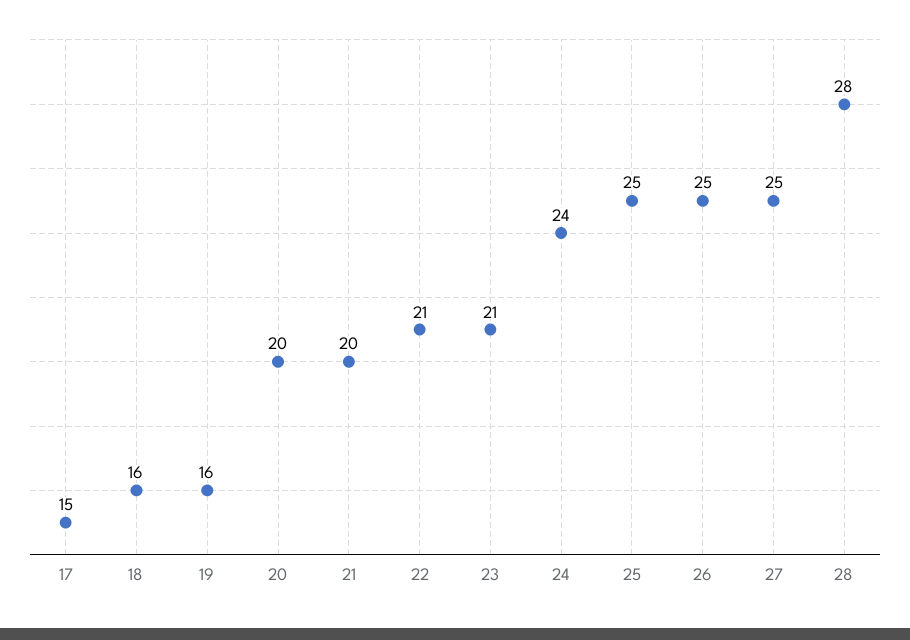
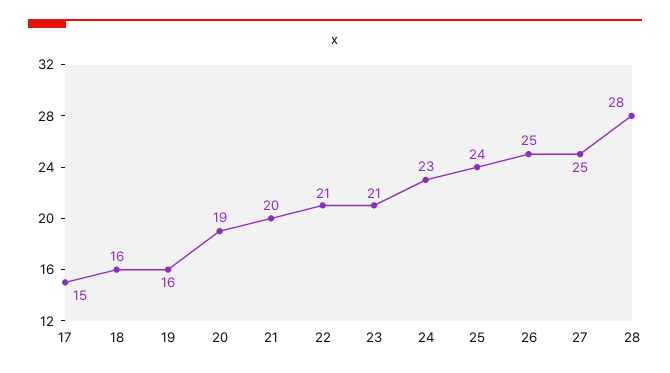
  {
    "17": 15,
    "18": 16,
    "19": 16,
-   "20": 20,
+   "20": 19,
    "21": 20,
    "22": 21,
    "23": 21,
-   "24": 24,
+   "24": 23,
-   "25": 25,
+   "25": 24,
    "26": 25,
    "27": 25,
    "28": 28
  }

